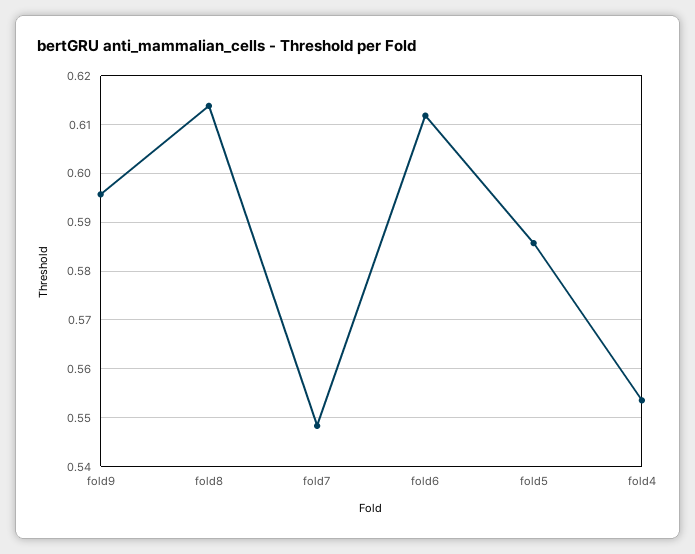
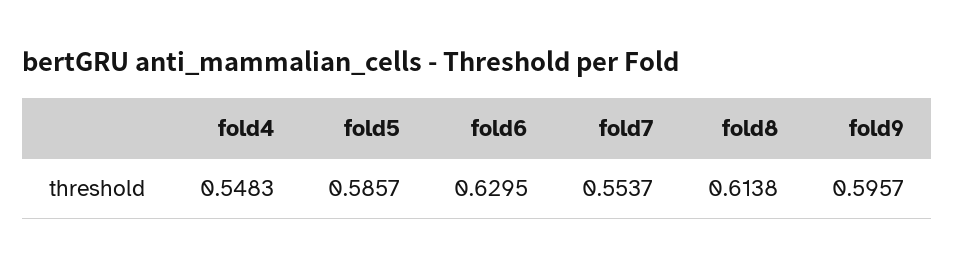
  {
    "fold9": 0.5957,
    "fold8": 0.6138,
-   "fold7": 0.548,
+   "fold7": 0.5537,
-   "fold6": 0.612,
+   "fold6": 0.6295,
    "fold5": 0.5857,
-   "fold4": 0.554
+   "fold4": 0.5483
  }

